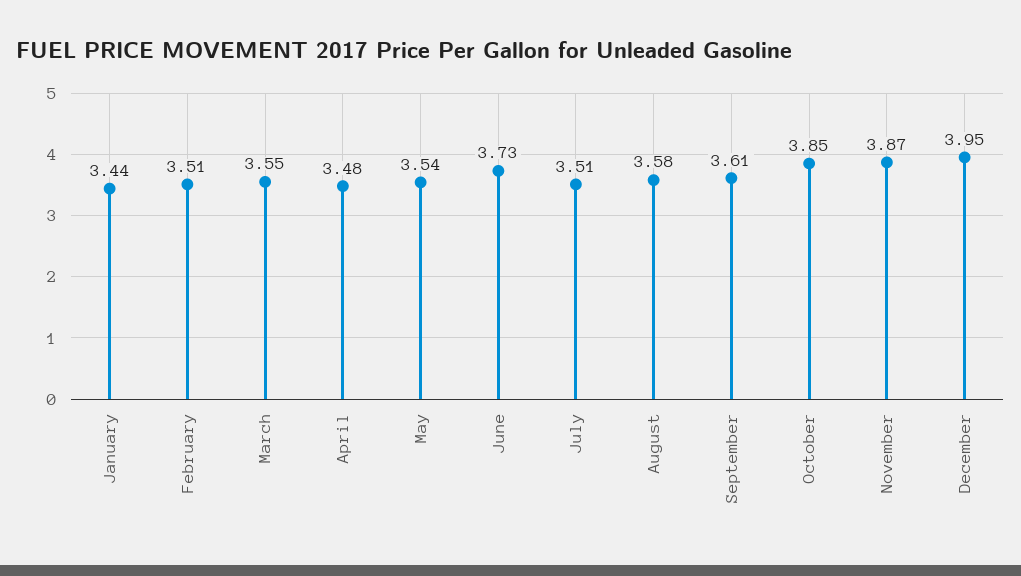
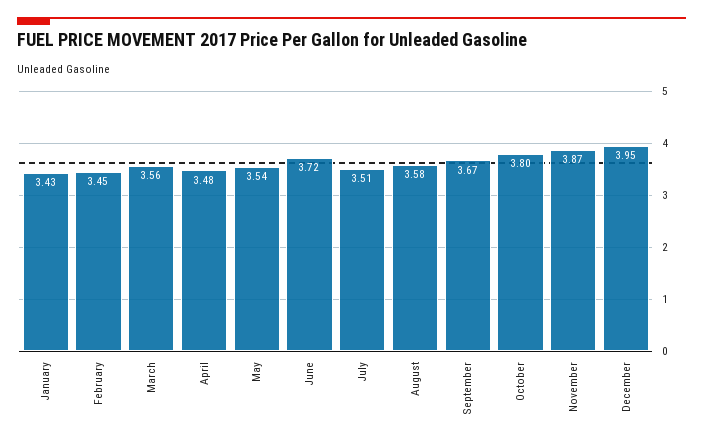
  {
-   "January": 3.44,
+   "January": 3.43,
-   "February": 3.51,
+   "February": 3.45,
-   "March": 3.55,
+   "March": 3.56,
    "April": 3.48,
    "May": 3.54,
-   "June": 3.73,
+   "June": 3.72,
    "July": 3.51,
    "August": 3.58,
-   "September": 3.61,
+   "September": 3.67,
-   "October": 3.85,
+   "October": 3.8,
    "November": 3.87,
    "December": 3.95
  }

